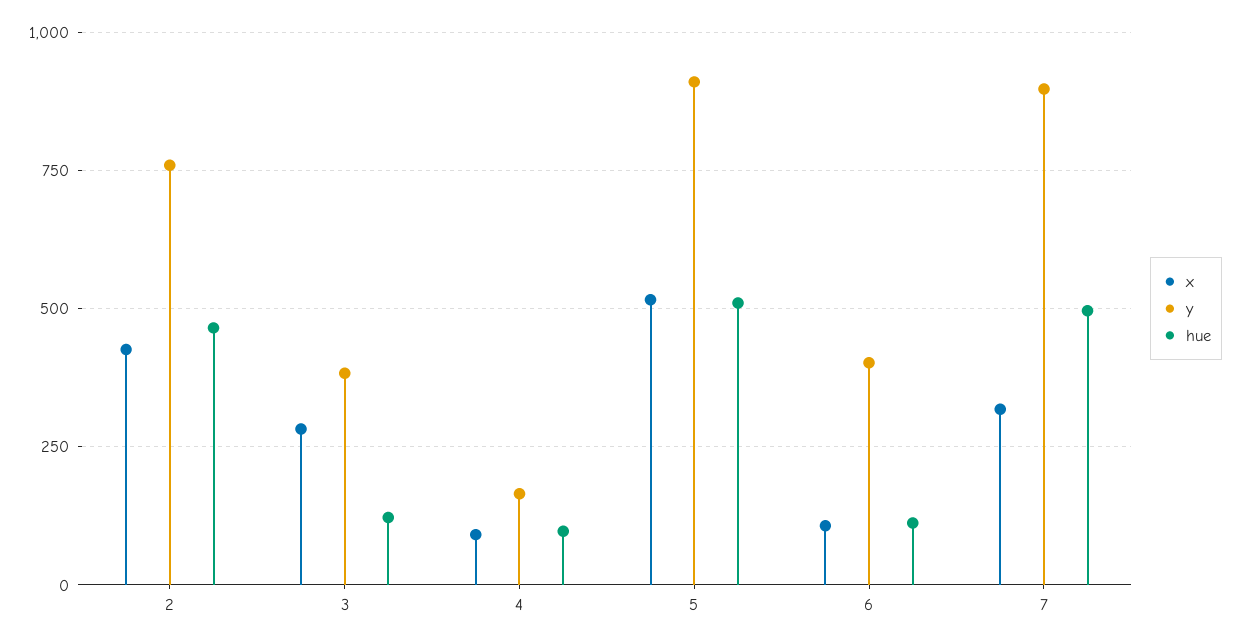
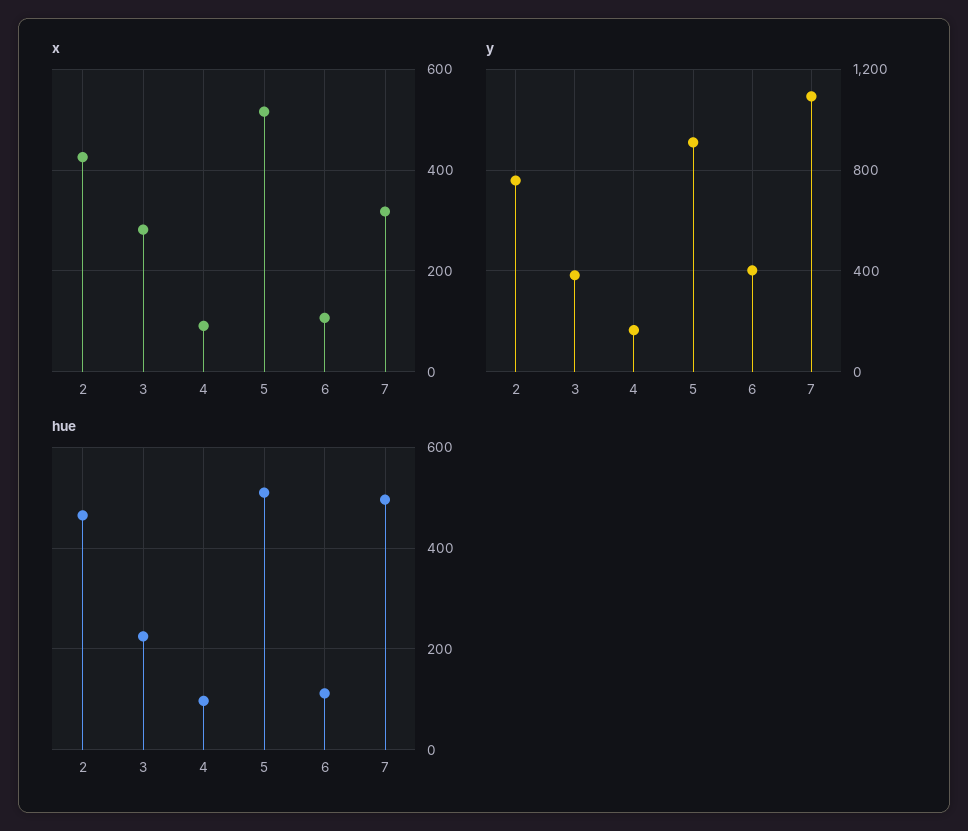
  {
    "x": {
      "2": 420,
      "3": 280,
      "4": 100,
      "5": 520,
      "6": 100,
      "7": 320
    },
    "y": {
      "2": 750,
      "3": 375,
      "4": 175,
      "5": 900,
      "6": 400,
-     "7": 900
+     "7": 1100
    },
    "hue": {
      "2": 460,
-     "3": 125,
+     "3": 220,
      "4": 100,
      "5": 520,
      "6": 120,
      "7": 500
    }
  }

